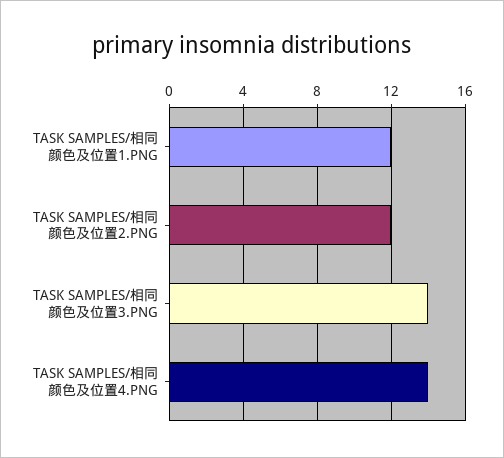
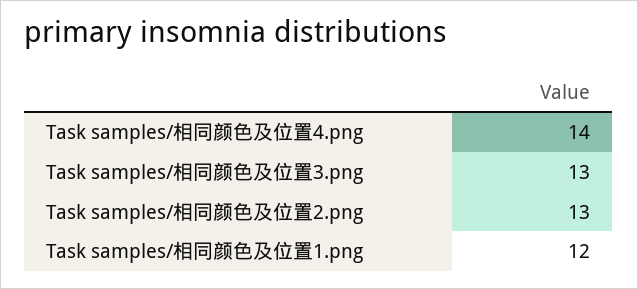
  {
    "TASK SAMPLES/相同颜色及位置1.PNG": 12,
-   "TASK SAMPLES/相同颜色及位置2.PNG": 12,
+   "TASK SAMPLES/相同颜色及位置2.PNG": 13,
-   "TASK SAMPLES/相同颜色及位置3.PNG": 14,
+   "TASK SAMPLES/相同颜色及位置3.PNG": 13,
    "TASK SAMPLES/相同颜色及位置4.PNG": 14
  }

